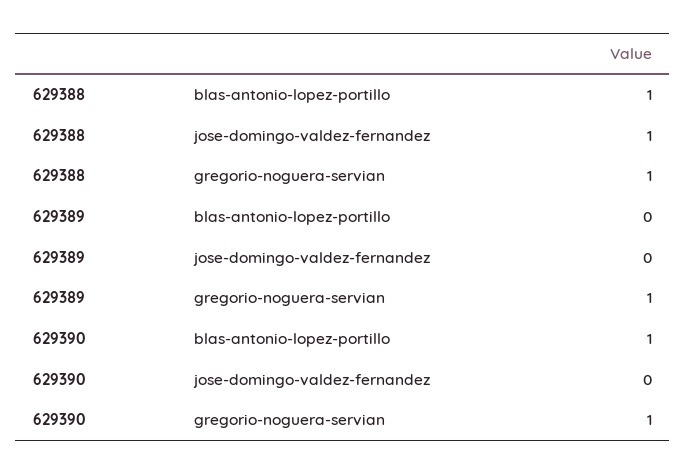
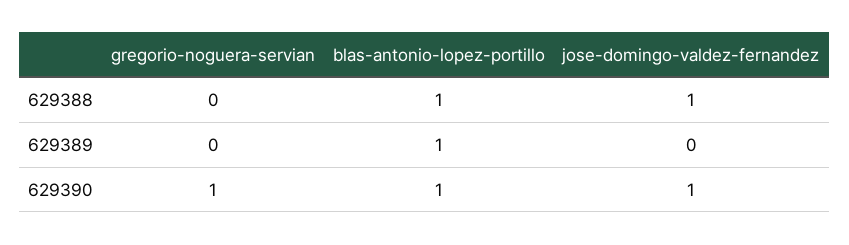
  {
    "629388": {
      "blas-antonio-lopez-portillo": 1,
      "jose-domingo-valdez-fernandez": 1,
-     "gregorio-noguera-servian": 1
+     "gregorio-noguera-servian": 0
    },
    "629389": {
-     "blas-antonio-lopez-portillo": 0,
+     "blas-antonio-lopez-portillo": 1,
      "jose-domingo-valdez-fernandez": 0,
-     "gregorio-noguera-servian": 1
+     "gregorio-noguera-servian": 0
    },
    "629390": {
      "blas-antonio-lopez-portillo": 1,
-     "jose-domingo-valdez-fernandez": 0,
+     "jose-domingo-valdez-fernandez": 1,
      "gregorio-noguera-servian": 1
    }
  }

